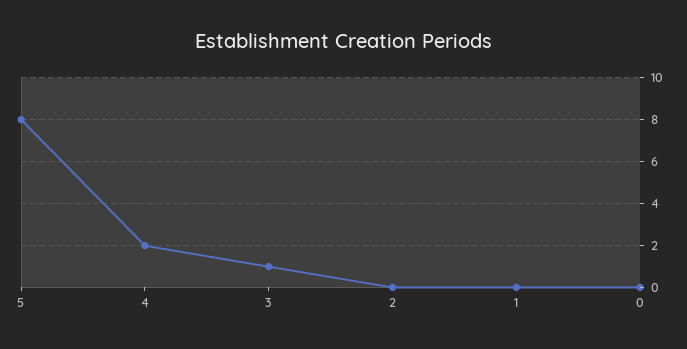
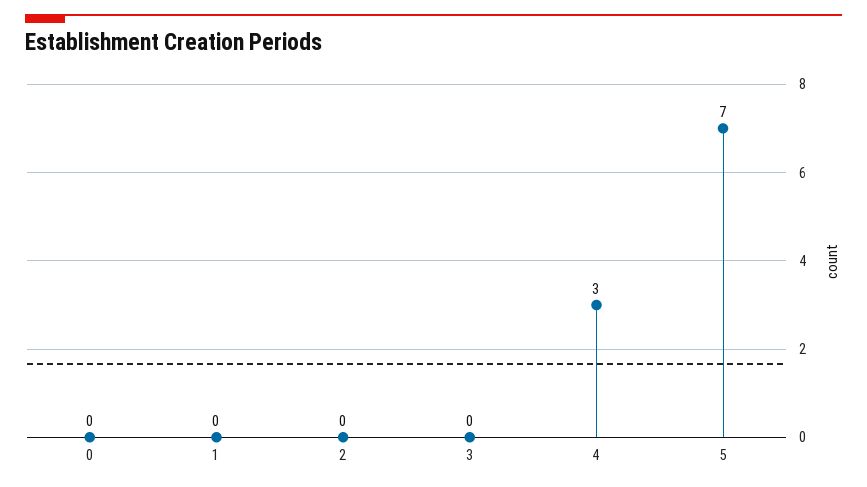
  {
-   "5": 8,
+   "5": 7,
-   "4": 2,
+   "4": 3,
-   "3": 1,
+   "3": 0,
    "2": 0,
    "1": 0,
    "0": 0
  }

